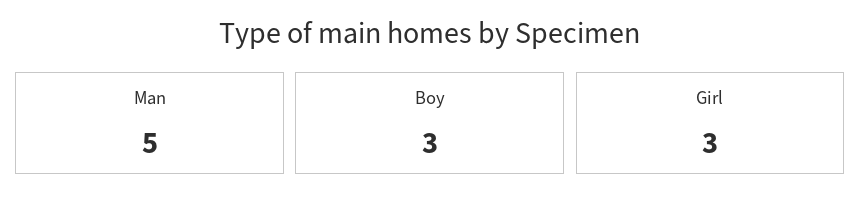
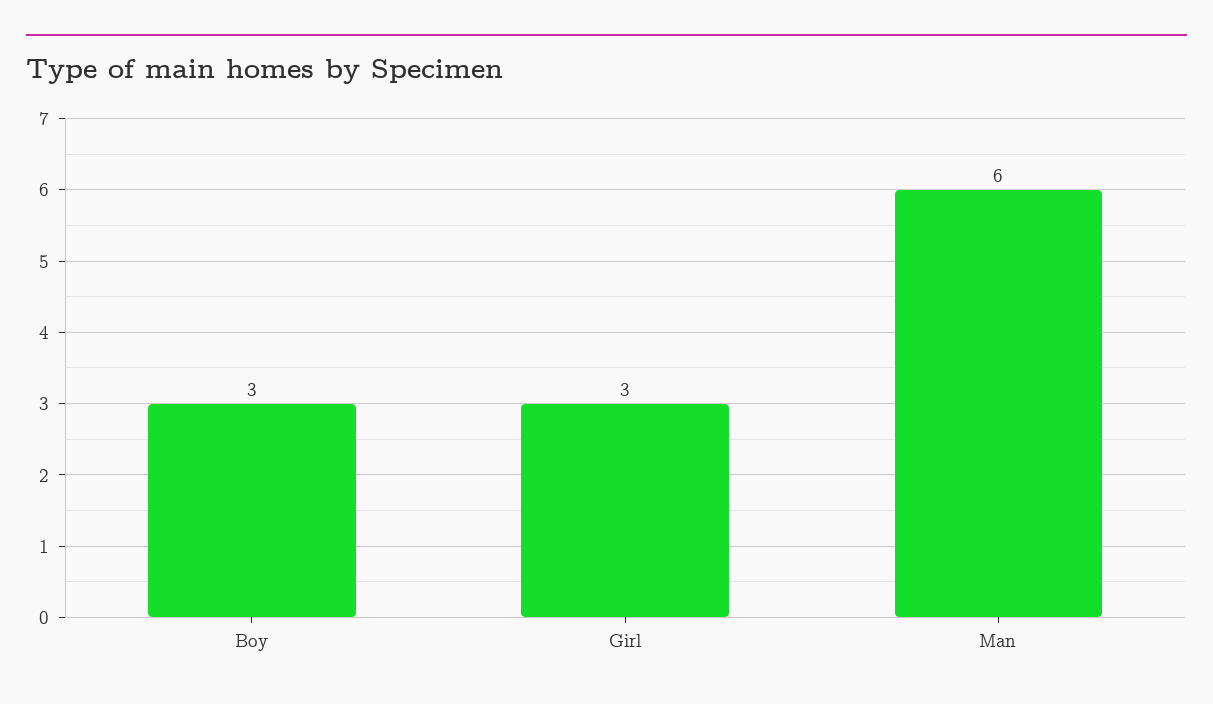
  {
-   "Man": 5,
+   "Man": 6,
    "Boy": 3,
    "Girl": 3
  }

